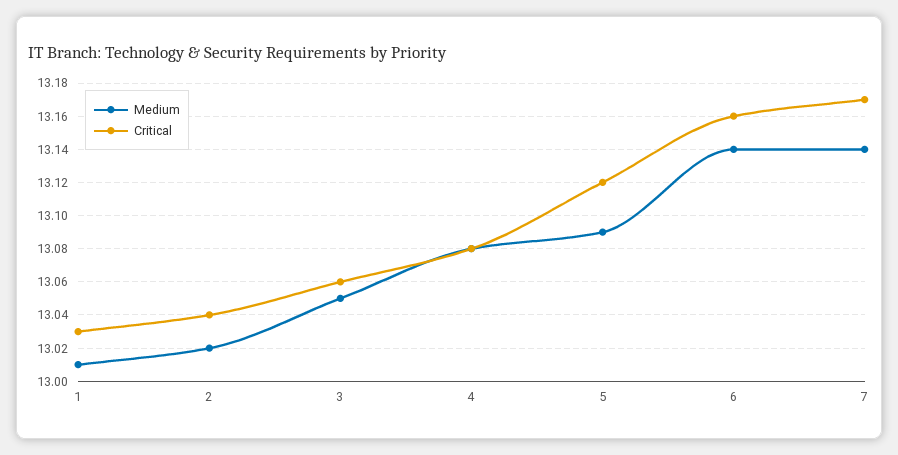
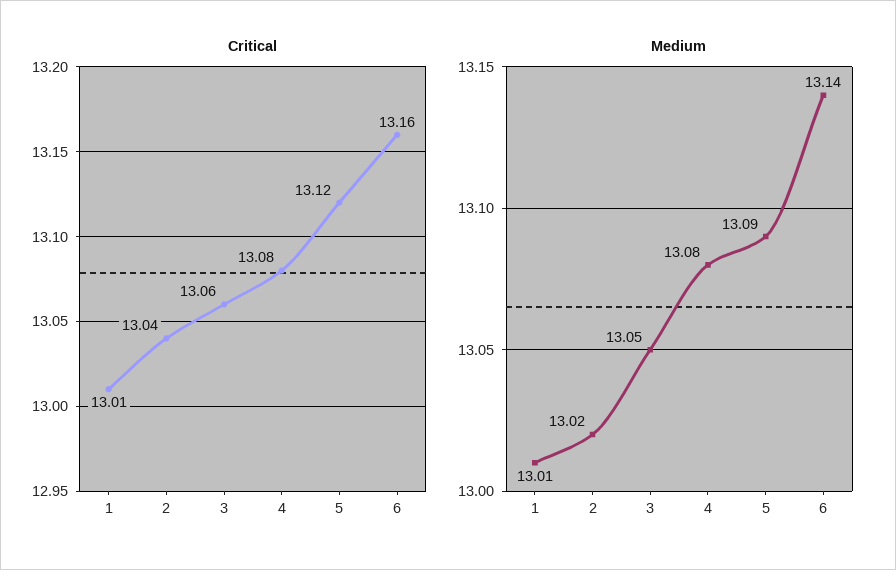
  {
    "Medium": {
      "1": 13.01,
      "2": 13.02,
      "3": 13.05,
      "4": 13.08,
      "5": 13.09,
-     "6": 13.14,
+     "6": 13.14
-     "7": 13.14
    },
    "Critical": {
-     "1": 13.03,
+     "1": 13.01,
      "2": 13.04,
      "3": 13.06,
      "4": 13.08,
      "5": 13.12,
-     "6": 13.16,
+     "6": 13.16
-     "7": 13.17
    }
  }

